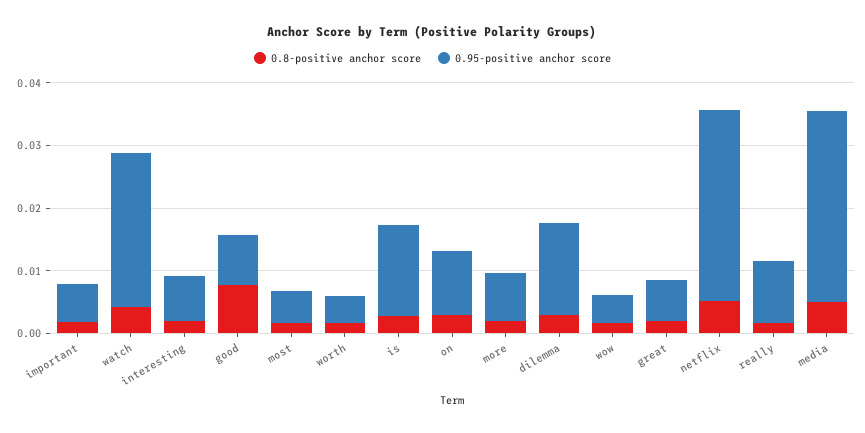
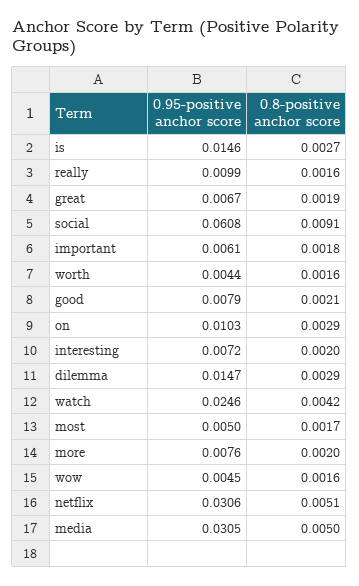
  {
    "0.8-positive anchor score": {
      "important": 0.0018,
      "watch": 0.0042,
      "interesting": 0.002,
-     "good": 0.008,
+     "good": 0.0021,
      "most": 0.0017,
      "worth": 0.0016,
      "is": 0.0027,
      "on": 0.0029,
      "more": 0.002,
      "dilemma": 0.0029,
      "wow": 0.0016,
      "great": 0.0019,
      "netflix": 0.0051,
      "really": 0.0016,
-     "media": 0.005
+     "media": 0.005,
+     "social": 0.0091
    },
    "0.95-positive anchor score": {
      "important": 0.0061,
      "watch": 0.0246,
      "interesting": 0.0072,
      "good": 0.0079,
      "most": 0.005,
      "worth": 0.0044,
      "is": 0.0146,
      "on": 0.0103,
      "more": 0.0076,
      "dilemma": 0.0147,
      "wow": 0.0045,
      "great": 0.0067,
      "netflix": 0.0306,
      "really": 0.0099,
-     "media": 0.0305
+     "media": 0.0305,
+     "social": 0.0608
    }
  }

